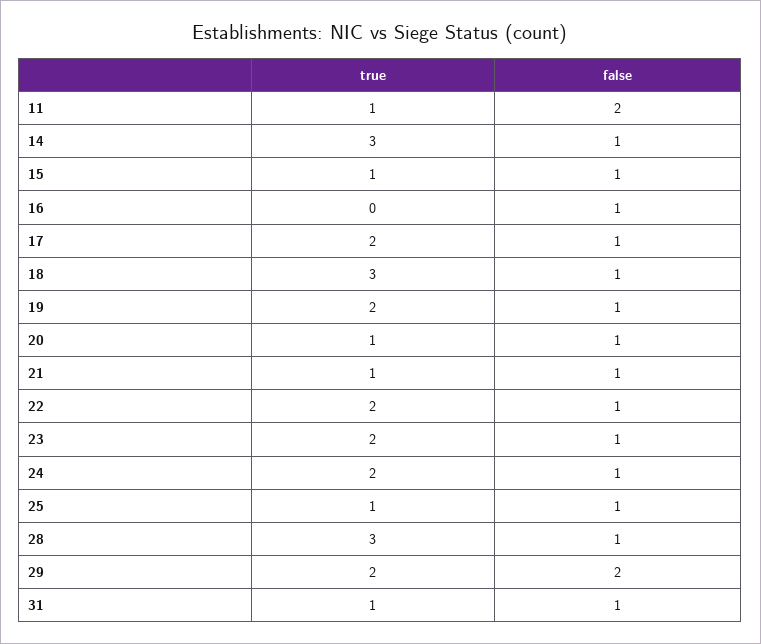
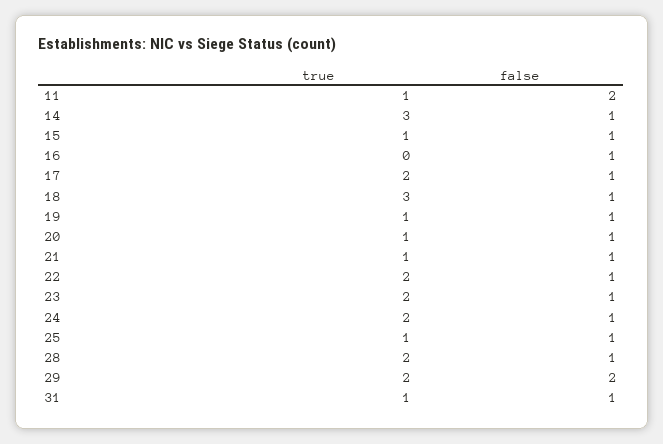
  {
    "true": {
      "11": 1,
      "14": 3,
      "15": 1,
      "16": 0,
      "17": 2,
      "18": 3,
-     "19": 2,
+     "19": 1,
      "20": 1,
      "21": 1,
      "22": 2,
      "23": 2,
      "24": 2,
      "25": 1,
-     "28": 3,
+     "28": 2,
      "29": 2,
      "31": 1
    },
    "false": {
      "11": 2,
      "14": 1,
      "15": 1,
      "16": 1,
      "17": 1,
      "18": 1,
      "19": 1,
      "20": 1,
      "21": 1,
      "22": 1,
      "23": 1,
      "24": 1,
      "25": 1,
      "28": 1,
      "29": 2,
      "31": 1
    }
  }

